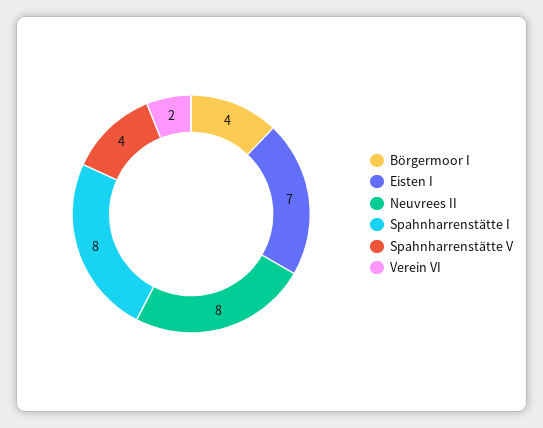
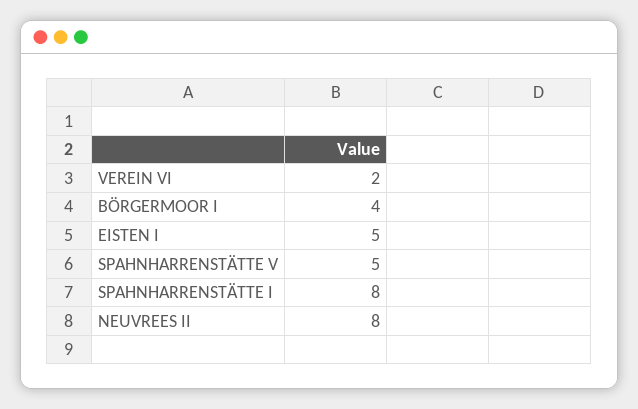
  {
    "Börgermoor I": 4,
-   "Eisten I": 7,
+   "Eisten I": 5,
    "Neuvrees II": 8,
    "Spahnharrenstätte I": 8,
-   "Spahnharrenstätte V": 4,
+   "Spahnharrenstätte V": 5,
    "Verein VI": 2
  }

